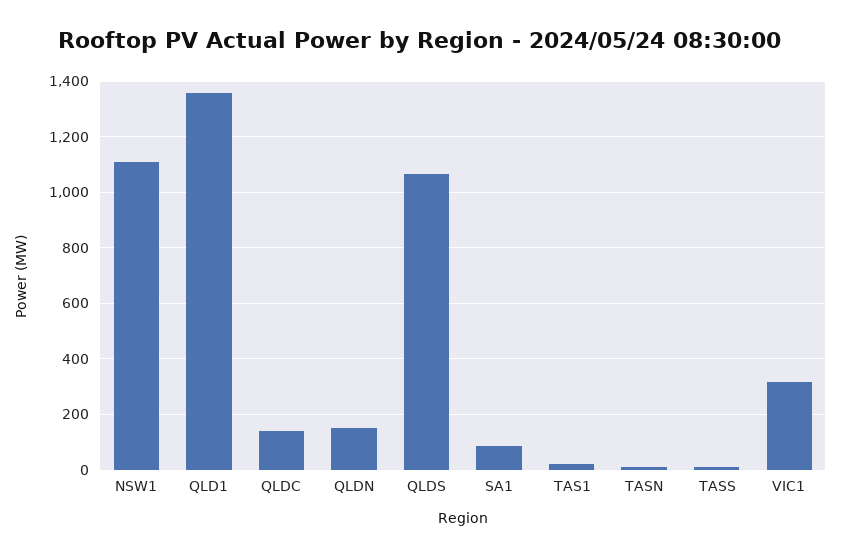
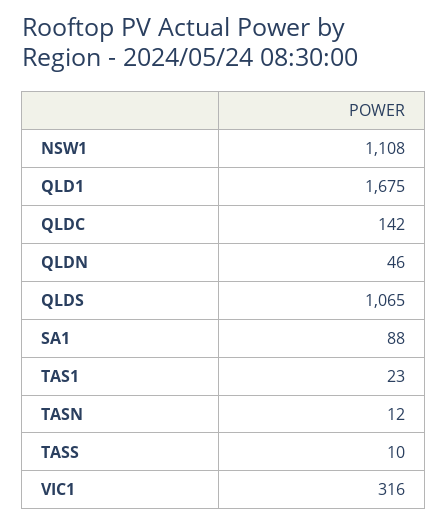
  {
    "NSW1": 1108,
-   "QLD1": 1350,
+   "QLD1": 1675,
    "QLDC": 142,
-   "QLDN": 150,
+   "QLDN": 46,
    "QLDS": 1065,
    "SA1": 88,
    "TAS1": 23,
    "TASN": 12,
    "TASS": 10,
    "VIC1": 316
  }

